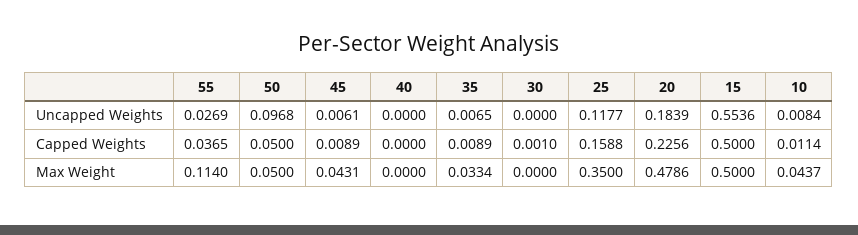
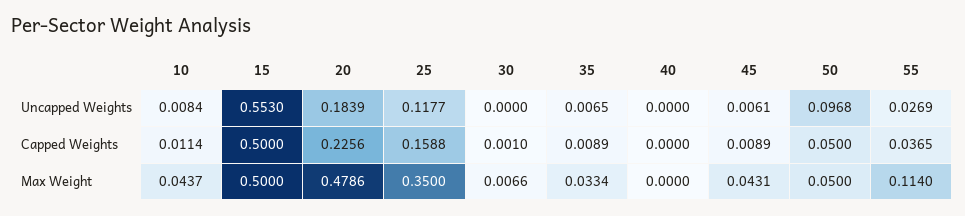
  {
    "55": {
      "Uncapped Weights": 0.0269,
      "Capped Weights": 0.0365,
      "Max Weight": 0.114
    },
    "50": {
      "Uncapped Weights": 0.0968,
      "Capped Weights": 0.05,
      "Max Weight": 0.05
    },
    "45": {
      "Uncapped Weights": 0.0061,
      "Capped Weights": 0.0089,
      "Max Weight": 0.0431
    },
    "40": {
      "Uncapped Weights": 0,
      "Capped Weights": 0,
      "Max Weight": 0
    },
    "35": {
      "Uncapped Weights": 0.0065,
      "Capped Weights": 0.0089,
      "Max Weight": 0.0334
    },
    "30": {
      "Uncapped Weights": 0,
      "Capped Weights": 0.001,
-     "Max Weight": 0
+     "Max Weight": 0.0066
    },
    "25": {
      "Uncapped Weights": 0.1177,
      "Capped Weights": 0.1588,
      "Max Weight": 0.35
    },
    "20": {
      "Uncapped Weights": 0.1839,
      "Capped Weights": 0.2256,
      "Max Weight": 0.4786
    },
    "15": {
-     "Uncapped Weights": 0.5536,
+     "Uncapped Weights": 0.553,
      "Capped Weights": 0.5,
      "Max Weight": 0.5
    },
    "10": {
      "Uncapped Weights": 0.0084,
      "Capped Weights": 0.0114,
      "Max Weight": 0.0437
    }
  }

